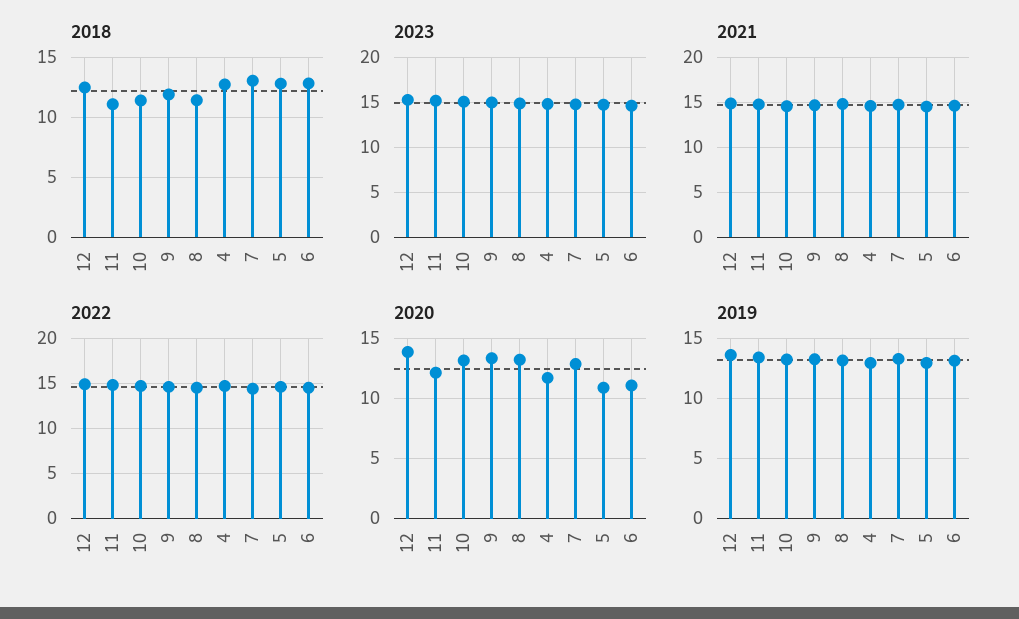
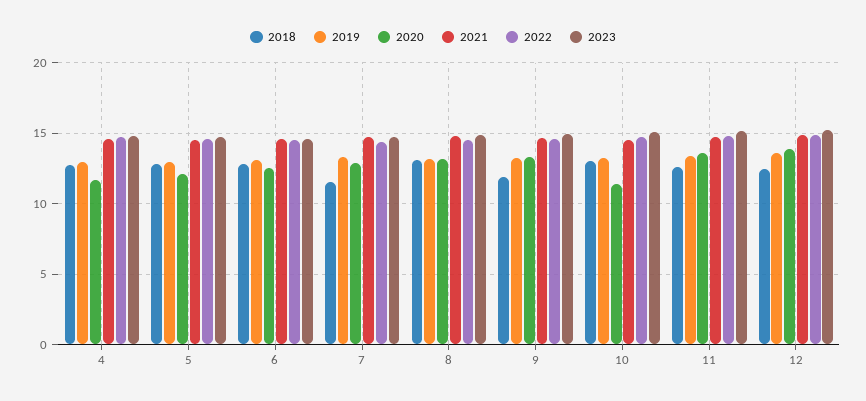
  {
    "2018": {
      "12": 12.5,
-     "11": 11,
+     "11": 12.5,
-     "10": 11.5,
+     "10": 13,
      "9": 12,
-     "8": 11.5,
+     "8": 13,
      "4": 12.5,
-     "7": 13,
+     "7": 11.5,
      "5": 13,
      "6": 13
    },
    "2023": {
      "12": 15.5,
      "11": 15,
      "10": 15,
      "9": 15,
      "8": 15,
      "4": 15,
      "7": 15,
      "5": 14.5,
      "6": 14.5
    },
    "2021": {
      "12": 15,
      "11": 15,
      "10": 14.5,
      "9": 14.5,
      "8": 15,
      "4": 14.5,
      "7": 14.5,
      "5": 14.5,
      "6": 14.5
    },
    "2022": {
      "12": 15,
      "11": 15,
      "10": 14.5,
      "9": 14.5,
      "8": 14.5,
      "4": 14.5,
      "7": 14.5,
      "5": 14.5,
      "6": 14.5
    },
    "2020": {
      "12": 14,
-     "11": 12,
+     "11": 13.5,
-     "10": 13,
+     "10": 11.5,
      "9": 13.5,
      "8": 13,
      "4": 11.5,
      "7": 13,
-     "5": 11,
+     "5": 12,
-     "6": 11
+     "6": 12.5
    },
    "2019": {
      "12": 13.5,
      "11": 13.5,
      "10": 13,
      "9": 13,
      "8": 13,
      "4": 13,
      "7": 13.5,
      "5": 13,
      "6": 13
    }
  }

